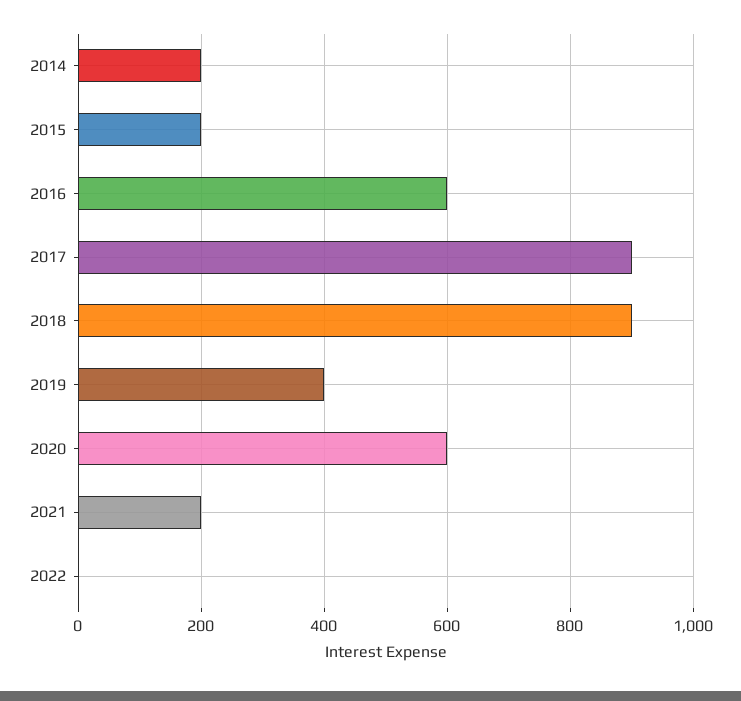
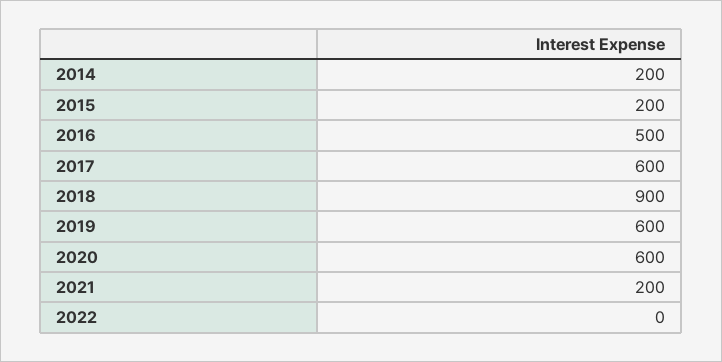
  {
    "2014": 200,
    "2015": 200,
-   "2016": 600,
+   "2016": 500,
-   "2017": 900,
+   "2017": 600,
    "2018": 900,
-   "2019": 400,
+   "2019": 600,
    "2020": 600,
    "2021": 200,
    "2022": 0
  }

